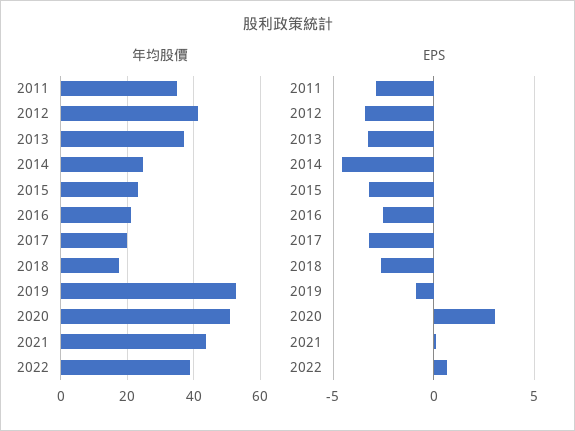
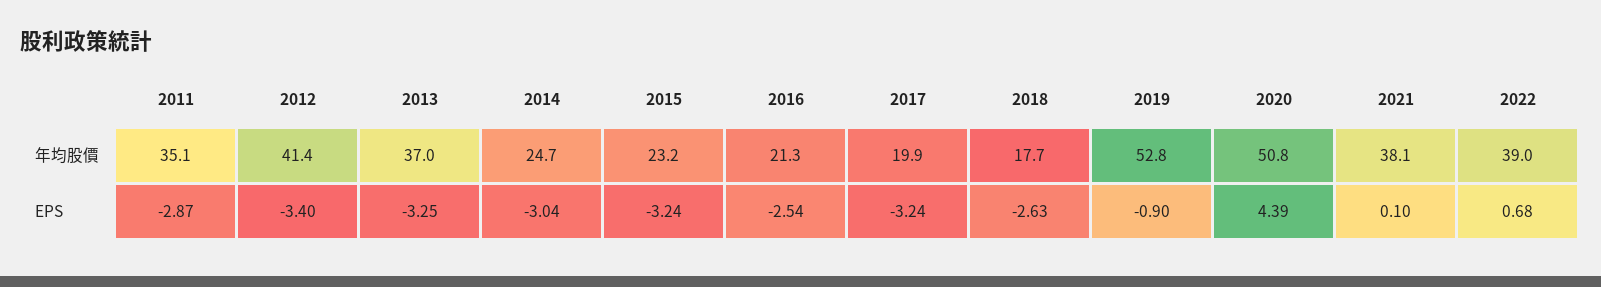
  {
    "年均股價": {
      "2011": 35.1,
      "2012": 41.4,
      "2013": 37,
      "2014": 24.7,
      "2015": 23.2,
      "2016": 21.3,
      "2017": 19.9,
      "2018": 17.7,
      "2019": 52.8,
      "2020": 50.8,
-     "2021": 44,
+     "2021": 38.1,
      "2022": 39
    },
    "EPS": {
      "2011": -2.87,
      "2012": -3.4,
      "2013": -3.25,
-     "2014": -4.5,
+     "2014": -3.04,
      "2015": -3.24,
      "2016": -2.54,
      "2017": -3.24,
      "2018": -2.63,
      "2019": -0.9,
-     "2020": 3,
+     "2020": 4.39,
      "2021": 0.1,
      "2022": 0.68
    }
  }

